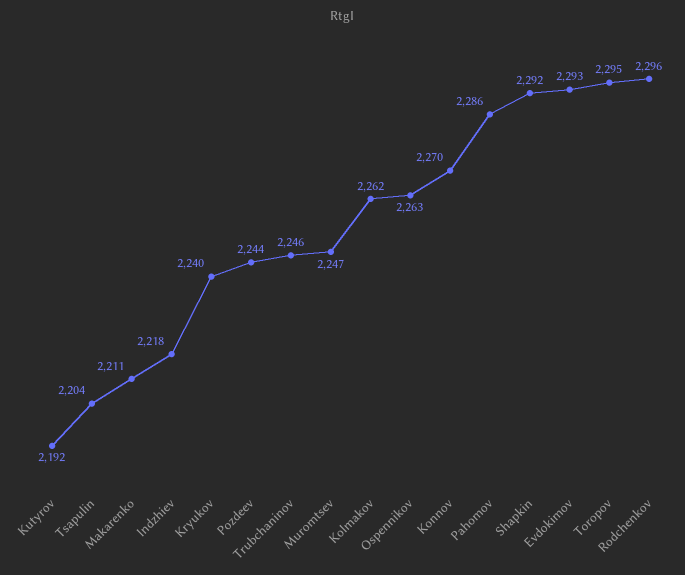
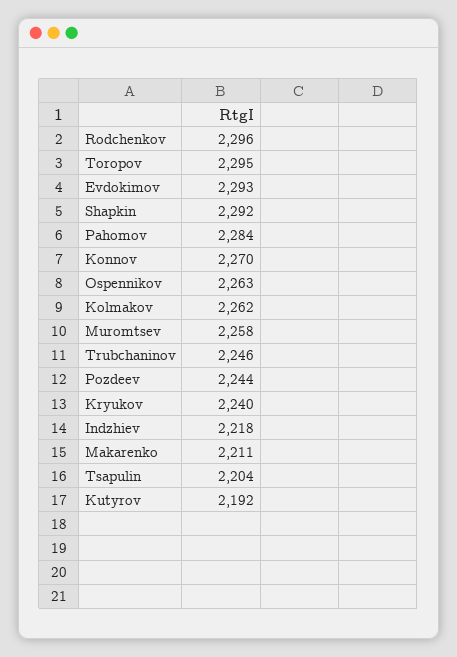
  {
    "Kutyrov": 2192,
    "Tsapulin": 2204,
    "Makarenko": 2211,
    "Indzhiev": 2218,
    "Kryukov": 2240,
    "Pozdeev": 2244,
    "Trubchaninov": 2246,
-   "Muromtsev": 2247,
+   "Muromtsev": 2258,
    "Kolmakov": 2262,
    "Ospennikov": 2263,
    "Konnov": 2270,
-   "Pahomov": 2286,
+   "Pahomov": 2284,
    "Shapkin": 2292,
    "Evdokimov": 2293,
    "Toropov": 2295,
    "Rodchenkov": 2296
  }

